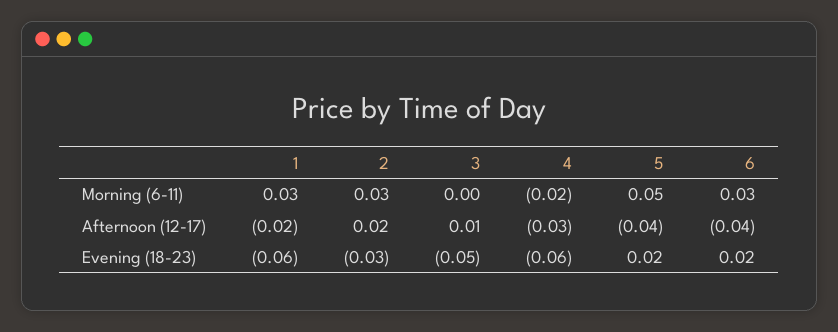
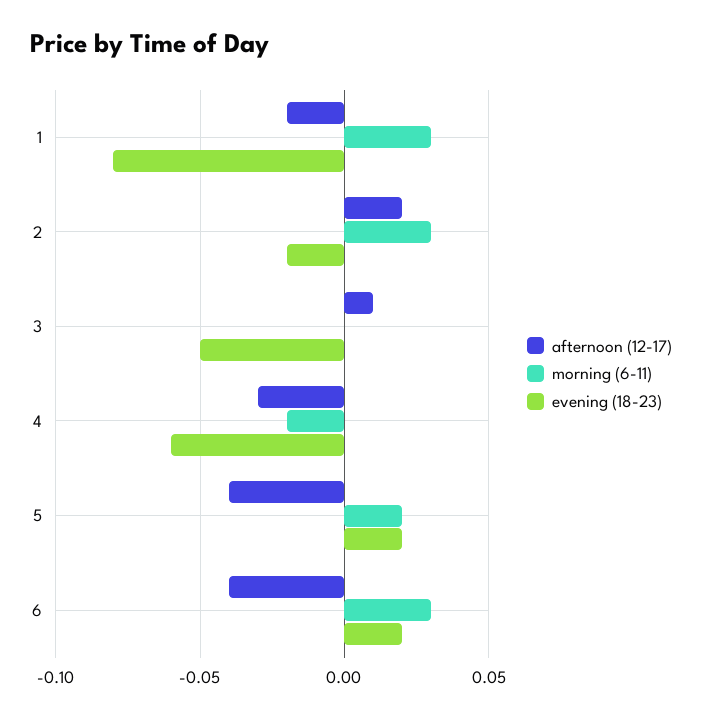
  {
    "Morning (6-11)": {
      "1": 0.03,
      "2": 0.03,
      "3": 0,
      "4": -0.02,
-     "5": 0.05,
+     "5": 0.02,
      "6": 0.03
    },
    "Afternoon (12-17)": {
      "1": -0.02,
      "2": 0.02,
      "3": 0.01,
      "4": -0.03,
      "5": -0.04,
      "6": -0.04
    },
    "Evening (18-23)": {
-     "1": -0.06,
+     "1": -0.08,
-     "2": -0.03,
+     "2": -0.02,
      "3": -0.05,
      "4": -0.06,
      "5": 0.02,
      "6": 0.02
    }
  }

